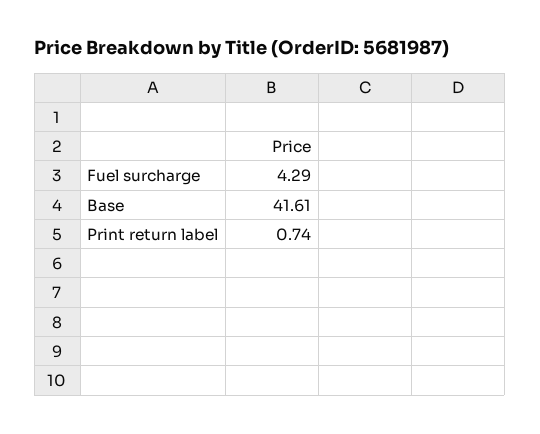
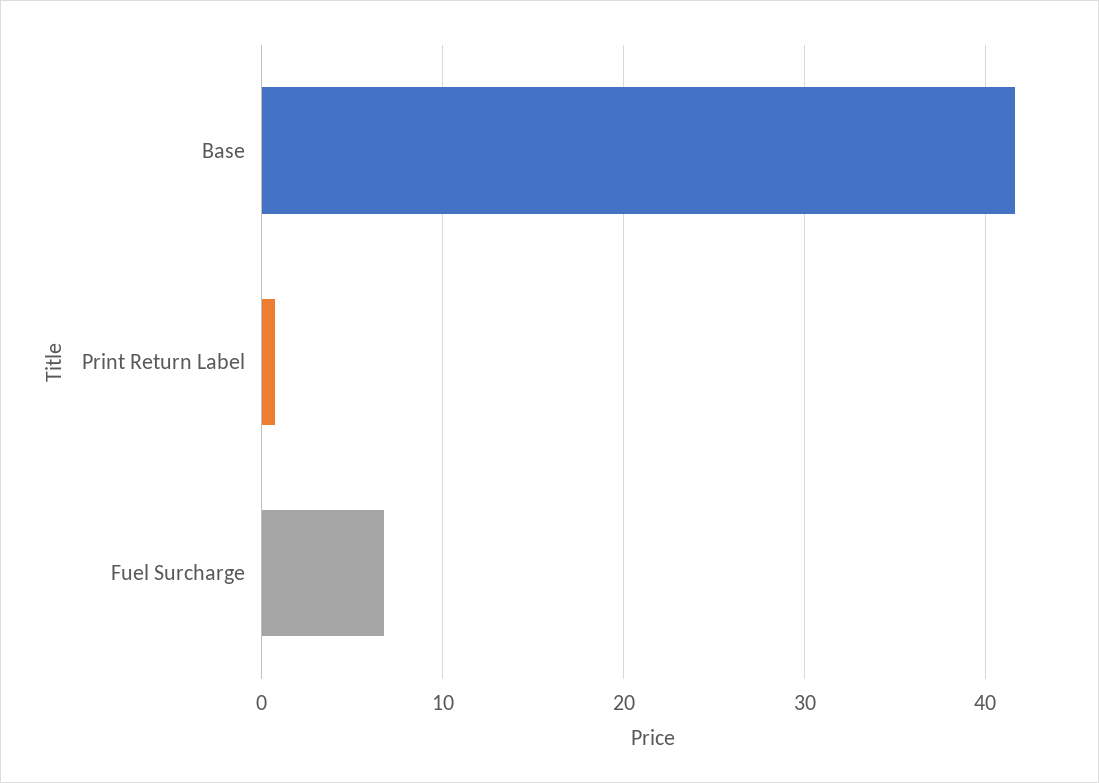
  {
-   "Fuel surcharge": 4.29,
+   "Fuel surcharge": 7,
    "Base": 41.61,
    "Print return label": 0.74
  }

